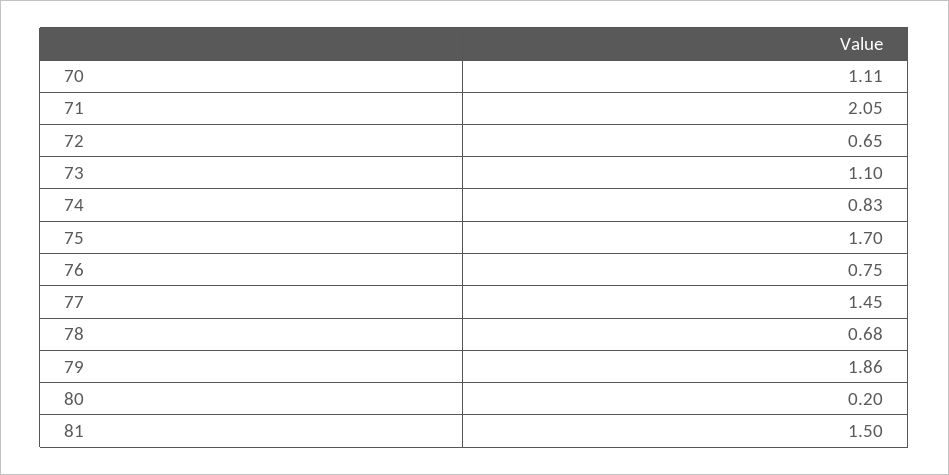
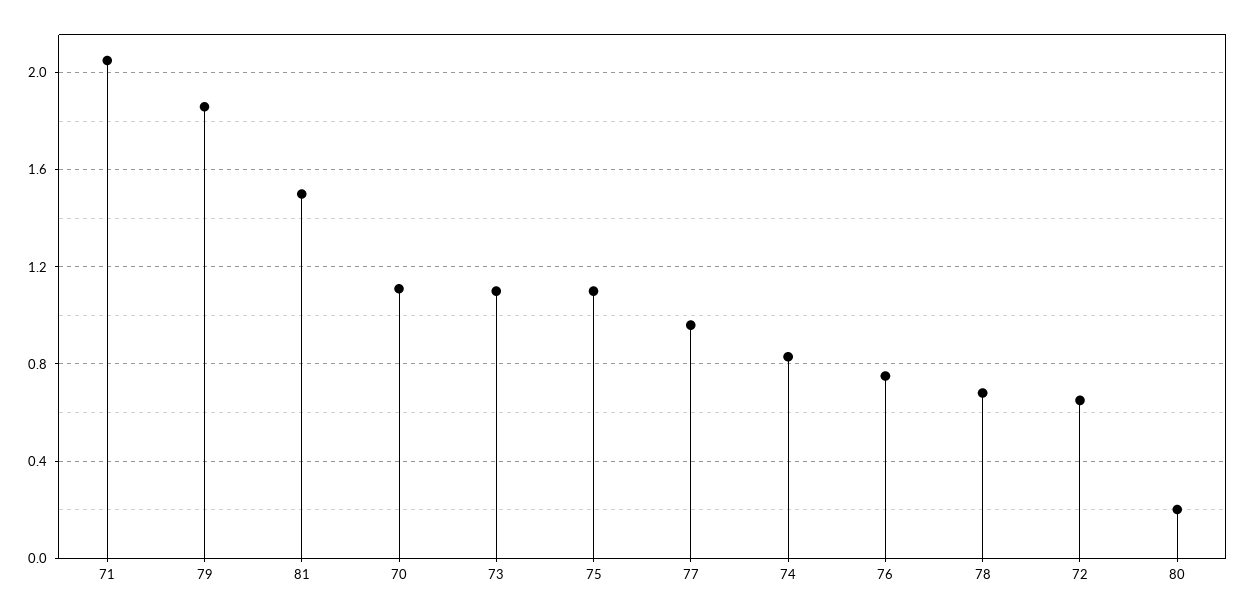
  {
    "70": 1.11,
    "71": 2.05,
    "72": 0.65,
    "73": 1.1,
    "74": 0.83,
-   "75": 1.7,
+   "75": 1.1,
    "76": 0.75,
-   "77": 1.45,
+   "77": 0.95,
    "78": 0.68,
    "79": 1.86,
    "80": 0.2,
    "81": 1.5
  }

